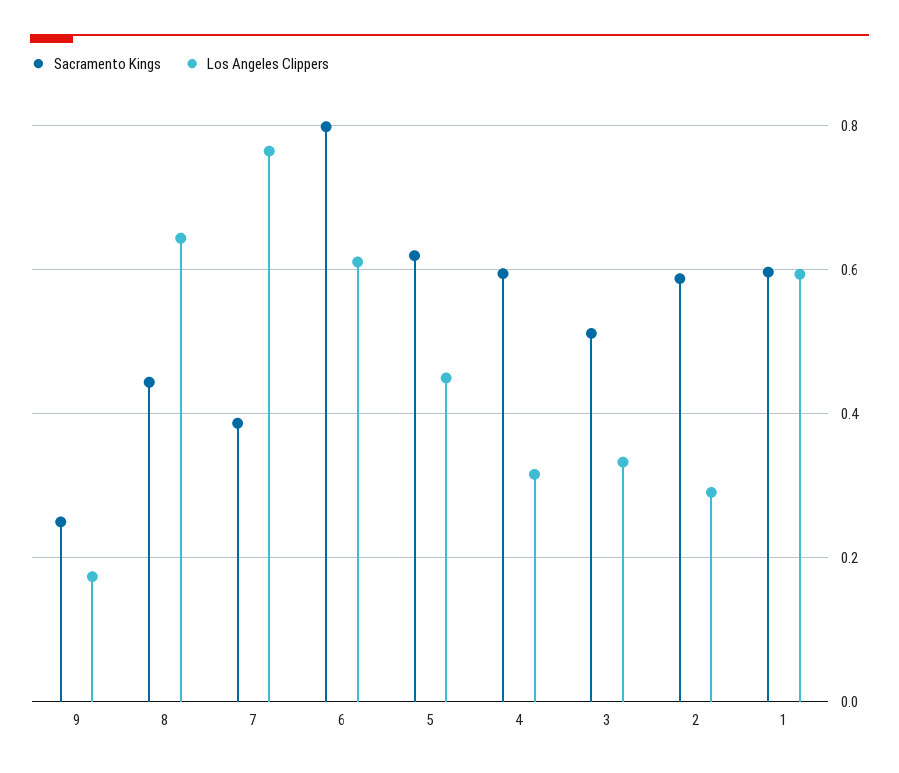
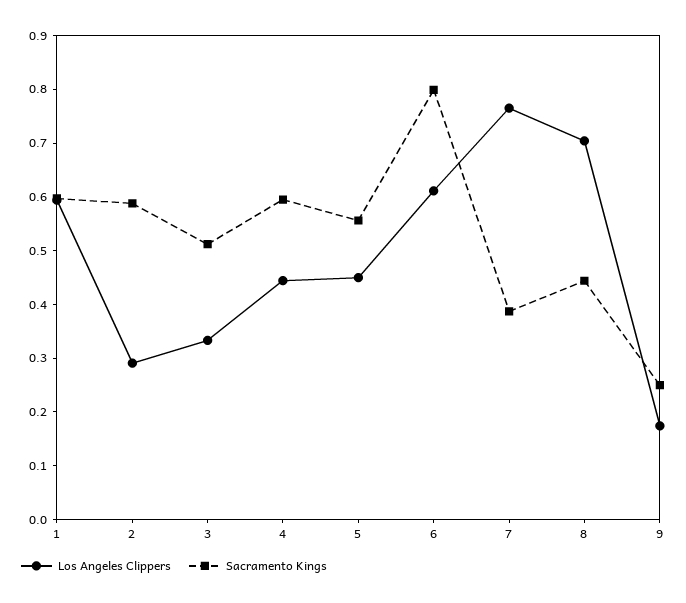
  {
    "Sacramento Kings": {
      "9": 0.26,
      "8": 0.44,
      "7": 0.38,
      "6": 0.8,
-     "5": 0.62,
+     "5": 0.56,
      "4": 0.6,
      "3": 0.52,
      "2": 0.58,
      "1": 0.6
    },
    "Los Angeles Clippers": {
      "9": 0.18,
-     "8": 0.64,
+     "8": 0.7,
      "7": 0.76,
      "6": 0.62,
      "5": 0.46,
-     "4": 0.32,
+     "4": 0.44,
      "3": 0.34,
      "2": 0.3,
      "1": 0.6
    }
  }

